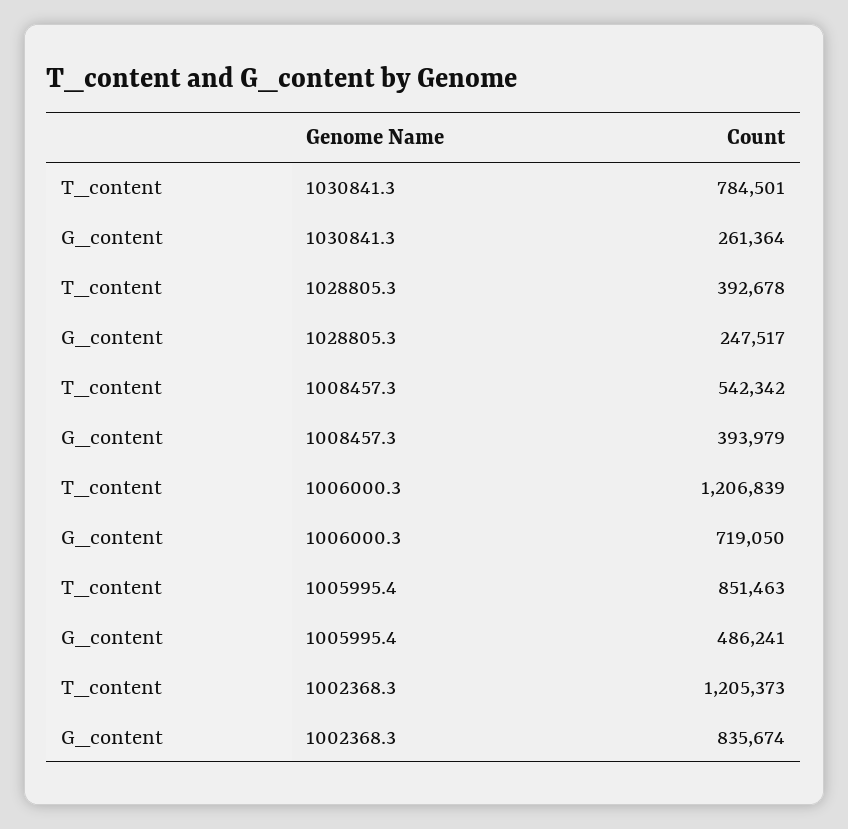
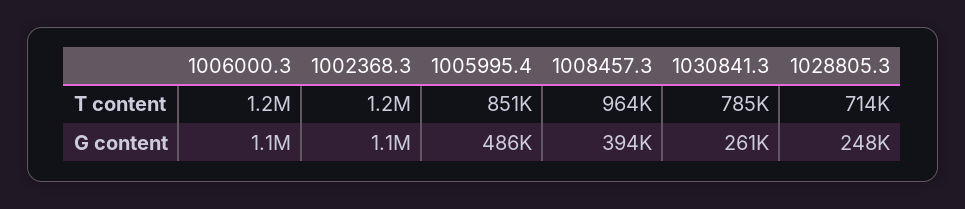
  {
    "T_content": {
      "1030841.3": 784501,
-     "1028805.3": 392678,
+     "1028805.3": 714000,
-     "1008457.3": 542342,
+     "1008457.3": 964000,
      "1006000.3": 1206839,
      "1005995.4": 851463,
      "1002368.3": 1205373
    },
    "G_content": {
      "1030841.3": 261364,
      "1028805.3": 247517,
      "1008457.3": 393979,
-     "1006000.3": 719050,
+     "1006000.3": 1100000,
      "1005995.4": 486241,
-     "1002368.3": 835674
+     "1002368.3": 1100000
    }
  }

